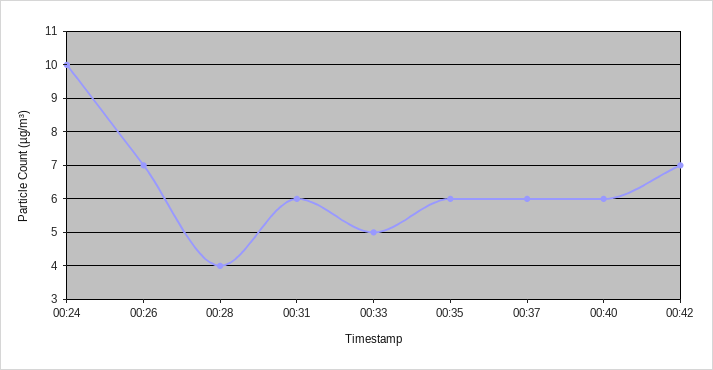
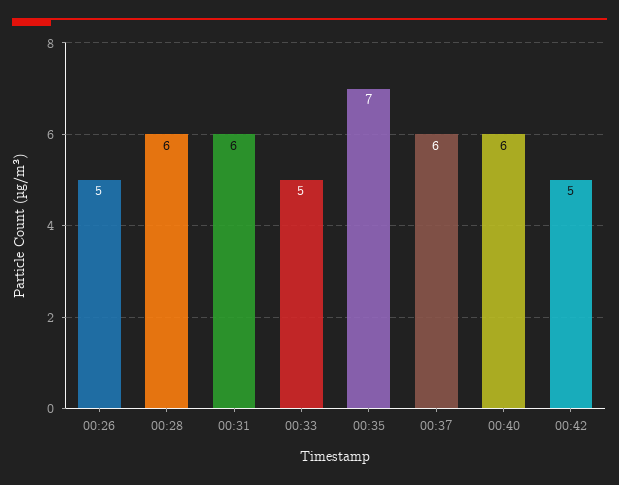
  {
-   "00:24": 10,
-   "00:26": 7,
+   "00:26": 5,
-   "00:28": 4,
+   "00:28": 6,
    "00:31": 6,
    "00:33": 5,
-   "00:35": 6,
+   "00:35": 7,
    "00:37": 6,
    "00:40": 6,
-   "00:42": 7
+   "00:42": 5
  }

